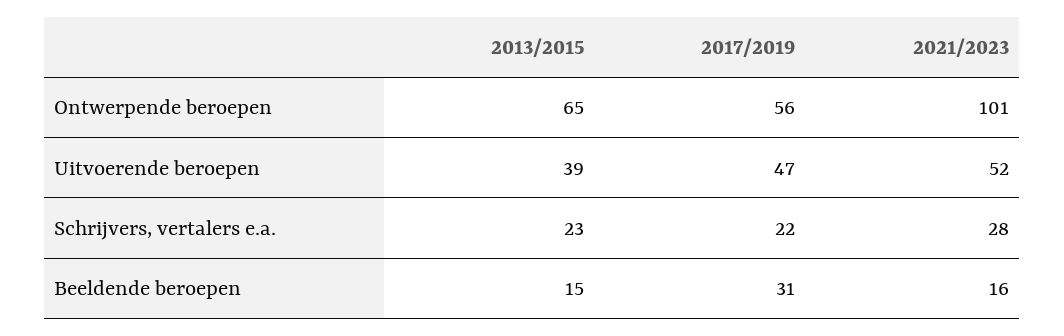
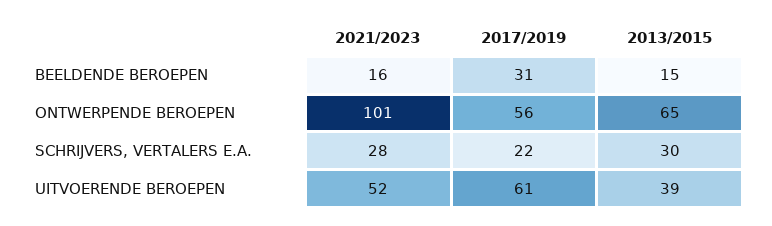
  {
    "2013/2015": {
      "Ontwerpende beroepen": 65,
      "Uitvoerende beroepen": 39,
-     "Schrijvers, vertalers e.a.": 23,
+     "Schrijvers, vertalers e.a.": 30,
      "Beeldende beroepen": 15
    },
    "2017/2019": {
      "Ontwerpende beroepen": 56,
-     "Uitvoerende beroepen": 47,
+     "Uitvoerende beroepen": 61,
      "Schrijvers, vertalers e.a.": 22,
      "Beeldende beroepen": 31
    },
    "2021/2023": {
      "Ontwerpende beroepen": 101,
      "Uitvoerende beroepen": 52,
      "Schrijvers, vertalers e.a.": 28,
      "Beeldende beroepen": 16
    }
  }

